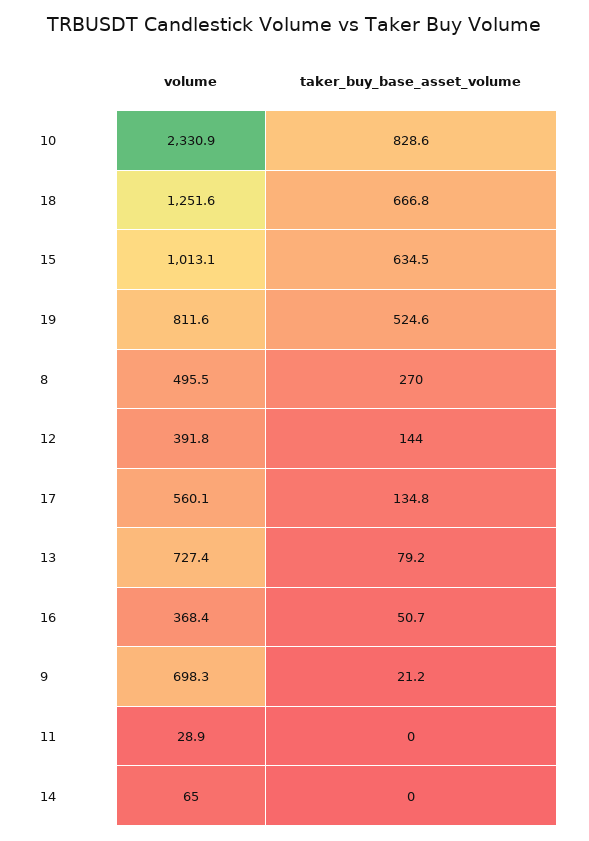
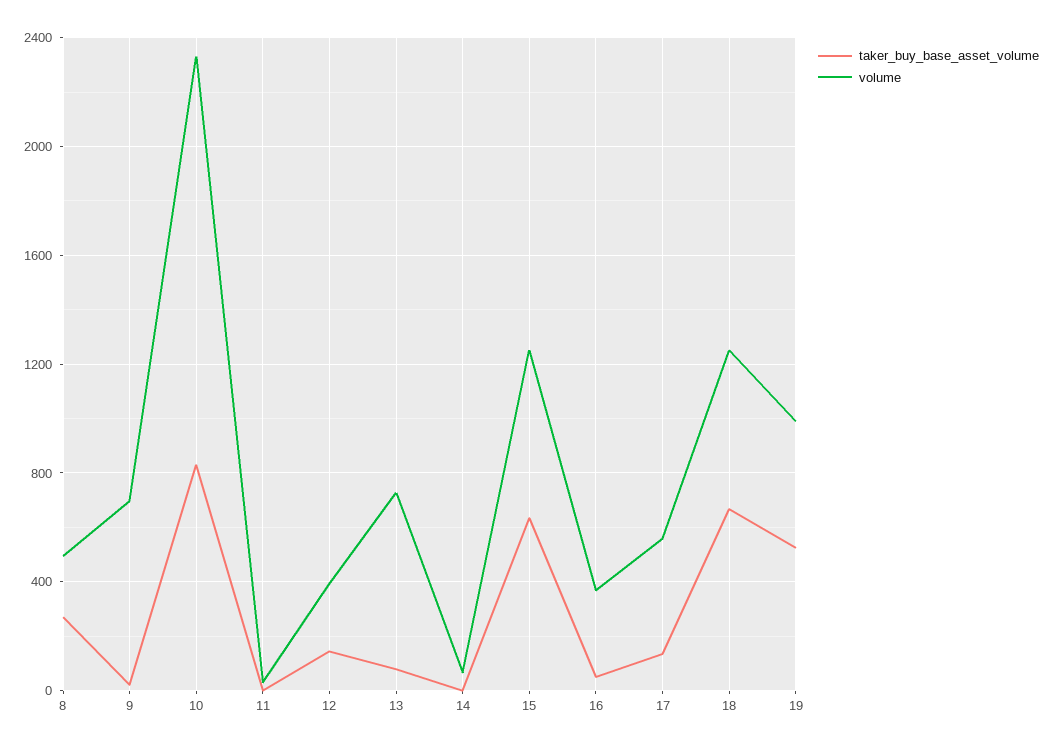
  {
    "volume": {
      "10": 2330.9,
      "18": 1251.6,
-     "15": 1013.1,
+     "15": 1250,
-     "19": 811.6,
+     "19": 1000,
      "8": 495.5,
      "12": 391.8,
      "17": 560.1,
      "13": 727.4,
      "16": 368.4,
      "9": 698.3,
      "11": 28.9,
      "14": 65
    },
    "taker_buy_base_asset_volume": {
      "10": 828.6,
      "18": 666.8,
      "15": 634.5,
      "19": 524.6,
      "8": 270,
      "12": 144,
      "17": 134.8,
      "13": 79.2,
      "16": 50.7,
      "9": 21.2,
      "11": 0,
      "14": 0
    }
  }

